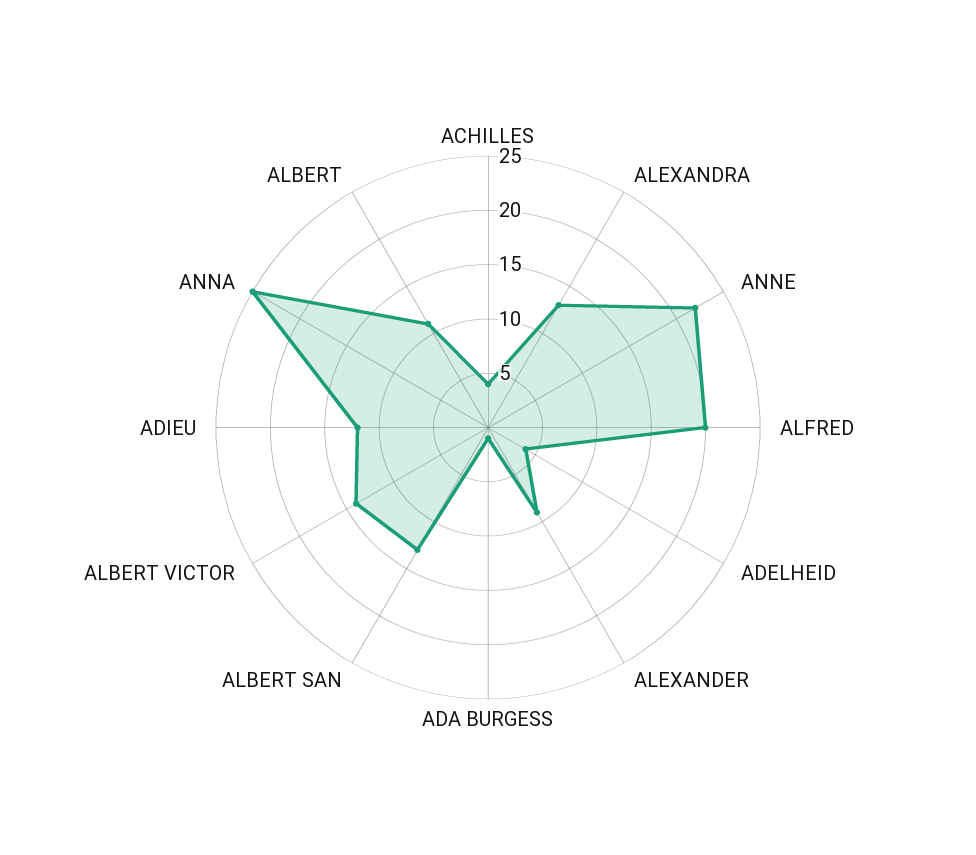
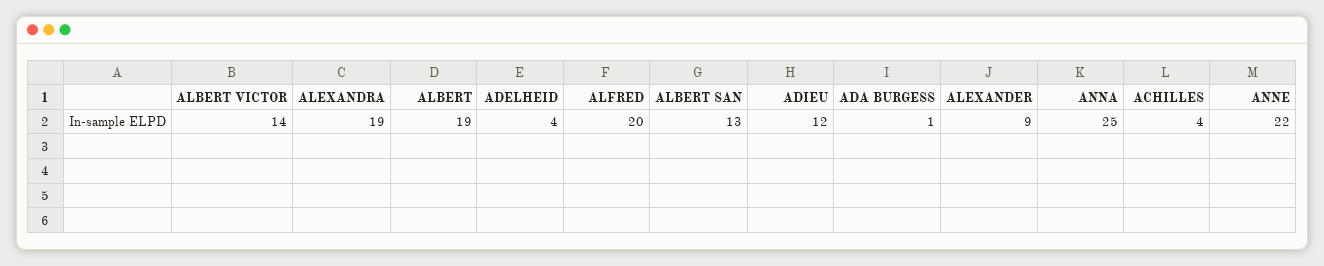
  {
    "ACHILLES": 4,
-   "ALEXANDRA": 13,
+   "ALEXANDRA": 19,
    "ANNE": 22,
    "ALFRED": 20,
    "ADELHEID": 4,
    "ALEXANDER": 9,
    "ADA BURGESS": 1,
    "ALBERT SAN": 13,
    "ALBERT VICTOR": 14,
    "ADIEU": 12,
    "ANNA": 25,
-   "ALBERT": 11
+   "ALBERT": 19
  }

